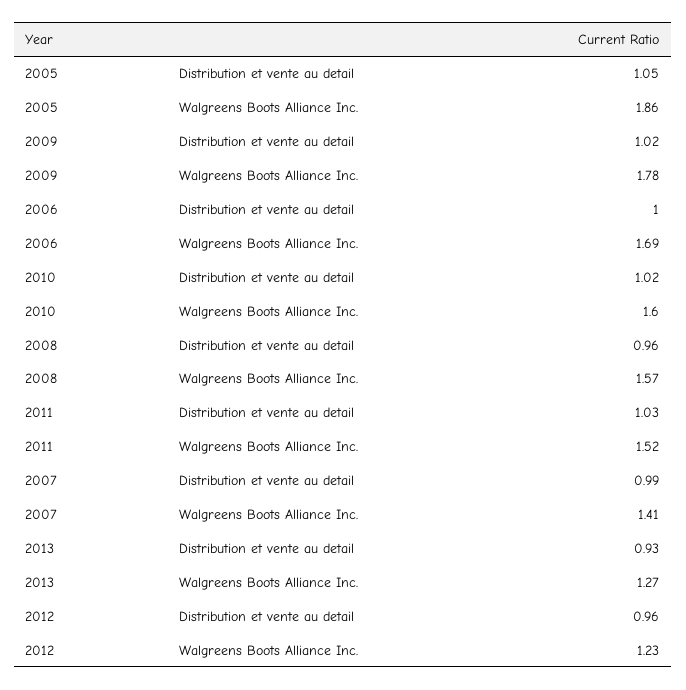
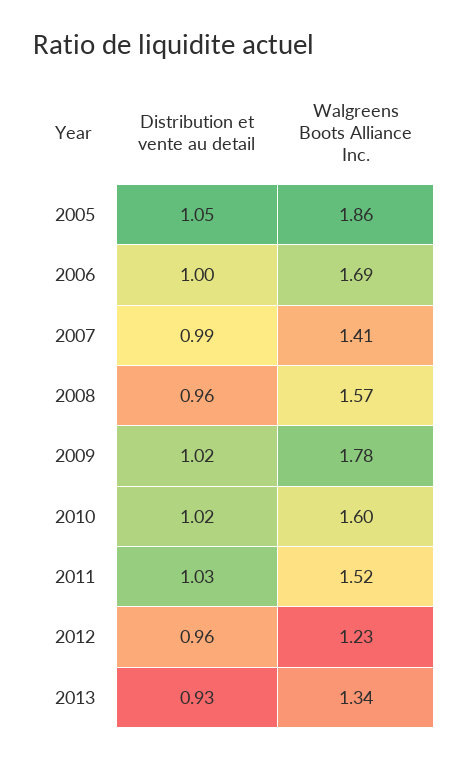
  {
    "2005": {
      "Distribution et vente au detail": 1.05,
      "Walgreens Boots Alliance Inc.": 1.86
    },
    "2009": {
      "Distribution et vente au detail": 1.02,
      "Walgreens Boots Alliance Inc.": 1.78
    },
    "2006": {
      "Distribution et vente au detail": 1,
      "Walgreens Boots Alliance Inc.": 1.69
    },
    "2010": {
      "Distribution et vente au detail": 1.02,
      "Walgreens Boots Alliance Inc.": 1.6
    },
    "2008": {
      "Distribution et vente au detail": 0.96,
      "Walgreens Boots Alliance Inc.": 1.57
    },
    "2011": {
      "Distribution et vente au detail": 1.03,
      "Walgreens Boots Alliance Inc.": 1.52
    },
    "2007": {
      "Distribution et vente au detail": 0.99,
      "Walgreens Boots Alliance Inc.": 1.41
    },
    "2013": {
      "Distribution et vente au detail": 0.93,
-     "Walgreens Boots Alliance Inc.": 1.27
+     "Walgreens Boots Alliance Inc.": 1.34
    },
    "2012": {
      "Distribution et vente au detail": 0.96,
      "Walgreens Boots Alliance Inc.": 1.23
    }
  }

